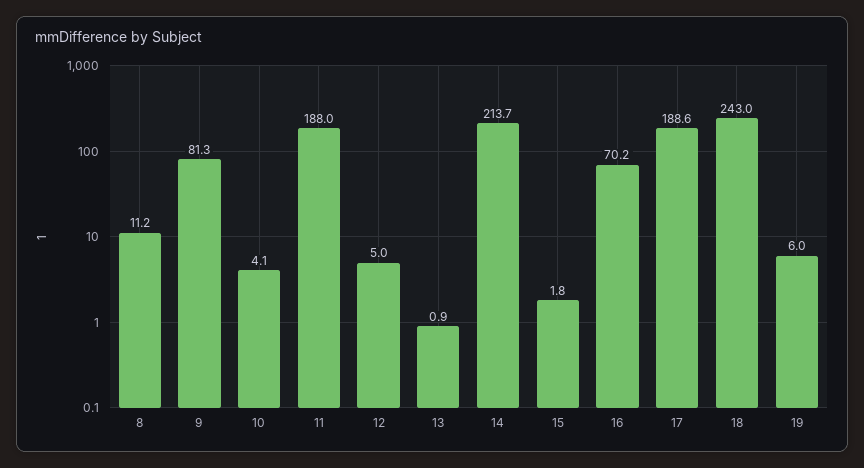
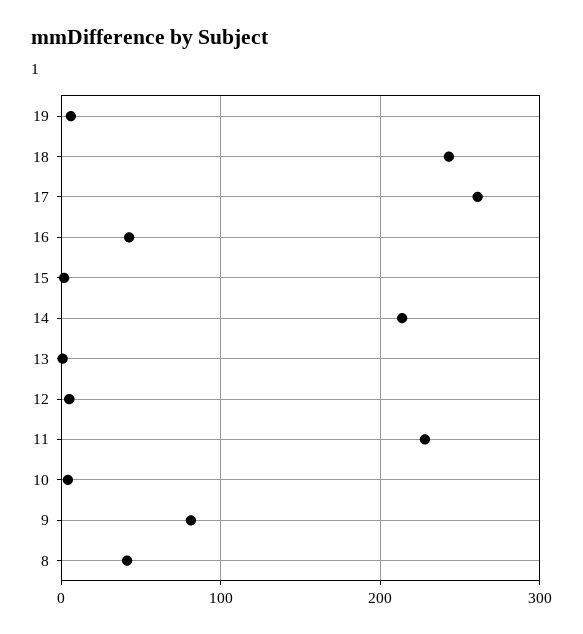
  {
-   "8": 11.2,
+   "8": 40,
    "9": 81.3,
    "10": 4.1,
-   "11": 188,
+   "11": 230,
    "12": 5,
    "13": 0.9,
    "14": 213.7,
    "15": 1.8,
-   "16": 70.2,
+   "16": 40,
-   "17": 188.6,
+   "17": 260,
    "18": 243,
    "19": 6
  }

